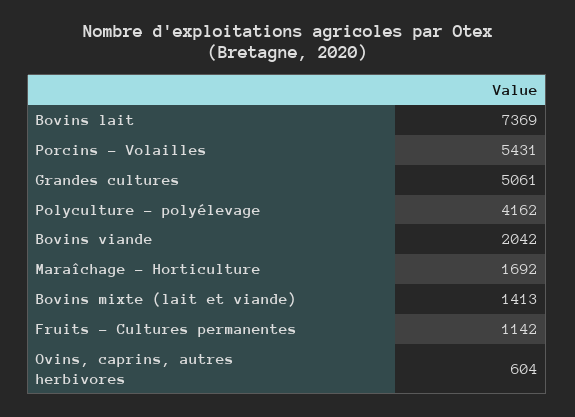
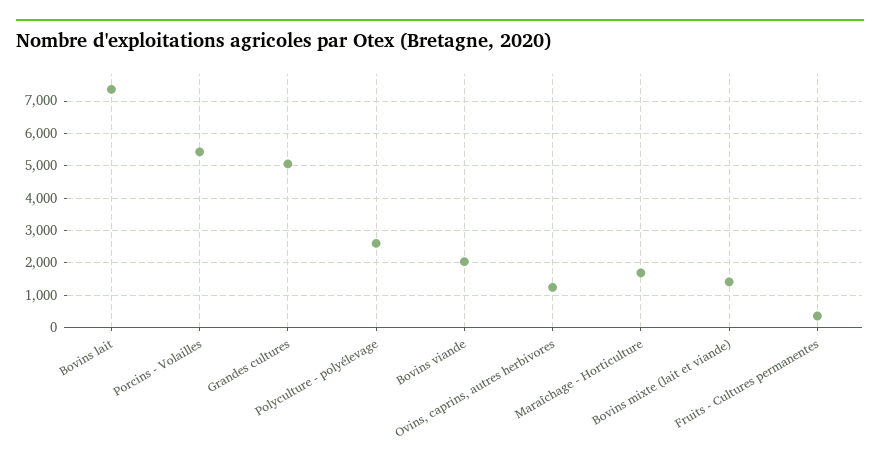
  {
    "Bovins lait": 7369,
    "Porcins - Volailles": 5431,
    "Grandes cultures": 5061,
-   "Polyculture - polyélevage": 4162,
+   "Polyculture - polyélevage": 2600,
    "Bovins viande": 2042,
    "Maraîchage - Horticulture": 1692,
    "Bovins mixte (lait et viande)": 1413,
-   "Fruits - Cultures permanentes": 1142,
+   "Fruits - Cultures permanentes": 400,
-   "Ovins, caprins, autres herbivores": 604
+   "Ovins, caprins, autres herbivores": 1200
  }

